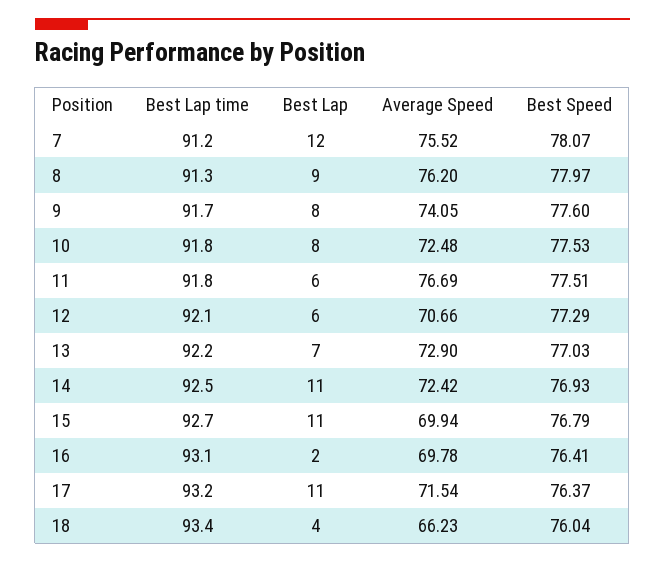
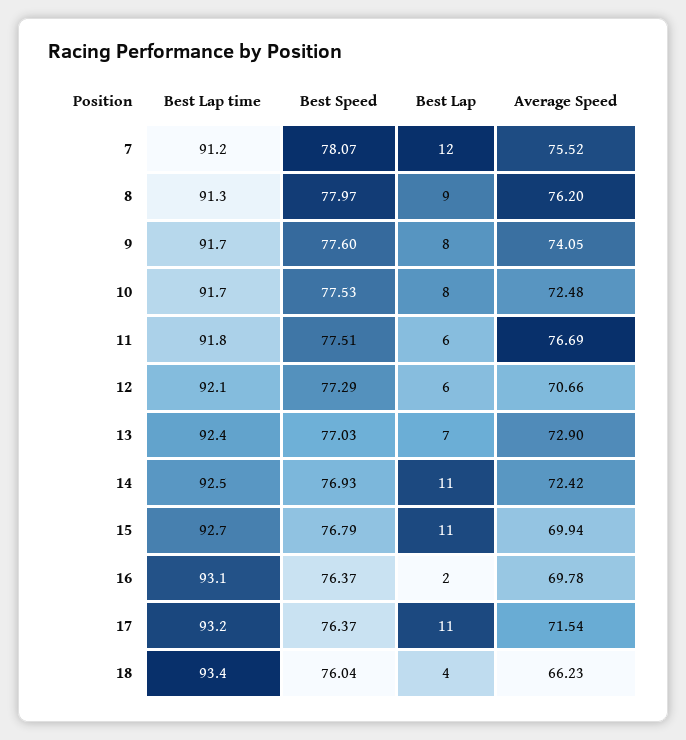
  {
    "Best Lap time": {
      "7": 91.2,
      "8": 91.3,
      "9": 91.7,
-     "10": 91.8,
+     "10": 91.7,
      "11": 91.8,
      "12": 92.1,
-     "13": 92.2,
+     "13": 92.4,
      "14": 92.5,
      "15": 92.7,
      "16": 93.1,
      "17": 93.2,
      "18": 93.4
    },
    "Best Lap": {
      "7": 12,
      "8": 9,
      "9": 8,
      "10": 8,
      "11": 6,
      "12": 6,
      "13": 7,
      "14": 11,
      "15": 11,
      "16": 2,
      "17": 11,
      "18": 4
    },
    "Average Speed": {
      "7": 75.52,
      "8": 76.2,
      "9": 74.05,
      "10": 72.48,
      "11": 76.69,
      "12": 70.66,
      "13": 72.9,
      "14": 72.42,
      "15": 69.94,
      "16": 69.78,
      "17": 71.54,
      "18": 66.23
    },
    "Best Speed": {
      "7": 78.07,
      "8": 77.97,
      "9": 77.6,
      "10": 77.53,
      "11": 77.51,
      "12": 77.29,
      "13": 77.03,
      "14": 76.93,
      "15": 76.79,
-     "16": 76.41,
+     "16": 76.37,
      "17": 76.37,
      "18": 76.04
    }
  }

